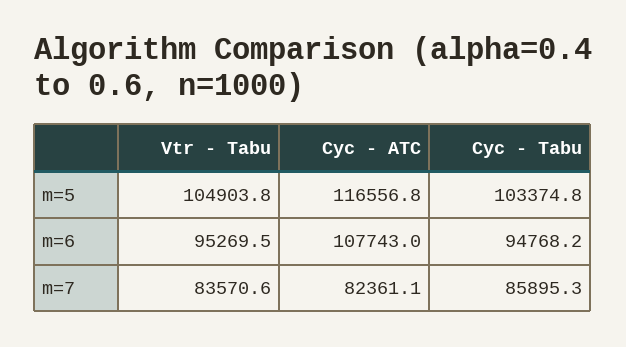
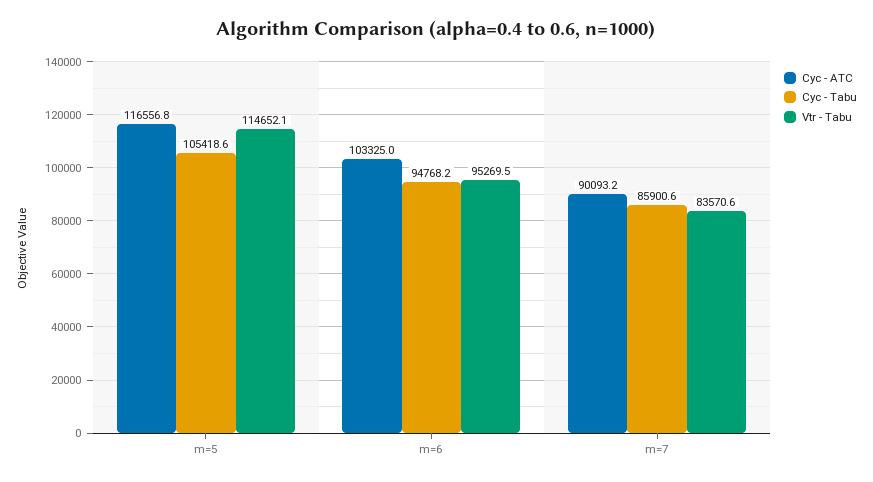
  {
    "Vtr - Tabu": {
-     "m=5": 104903.8,
+     "m=5": 114652.1,
      "m=6": 95269.5,
      "m=7": 83570.6
    },
    "Cyc - ATC": {
      "m=5": 116556.8,
-     "m=6": 107743,
+     "m=6": 103325,
-     "m=7": 82361.1
+     "m=7": 90093.2
    },
    "Cyc - Tabu": {
-     "m=5": 103374.8,
+     "m=5": 105418.6,
      "m=6": 94768.2,
-     "m=7": 85895.3
+     "m=7": 85900.6
    }
  }

